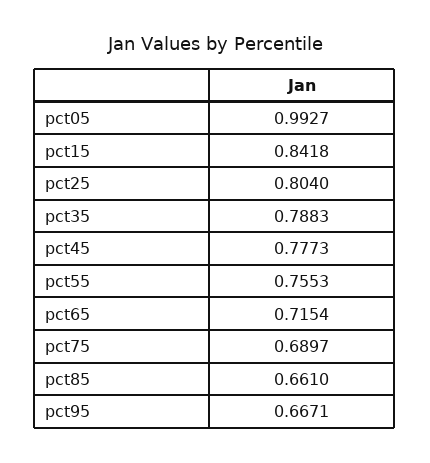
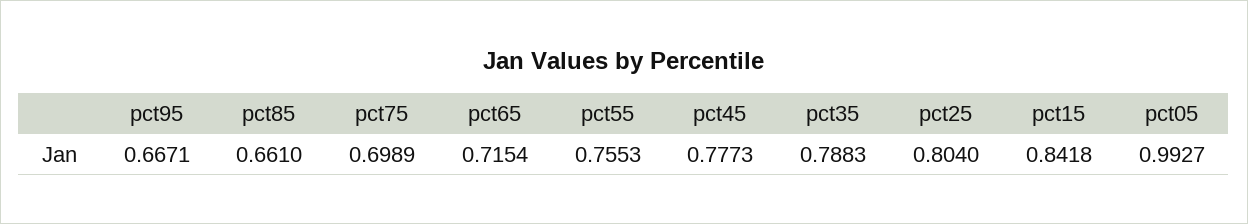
  {
    "pct05": 0.9927,
    "pct15": 0.8418,
    "pct25": 0.804,
    "pct35": 0.7883,
    "pct45": 0.7773,
    "pct55": 0.7553,
    "pct65": 0.7154,
-   "pct75": 0.6897,
+   "pct75": 0.6989,
    "pct85": 0.661,
    "pct95": 0.6671
  }

